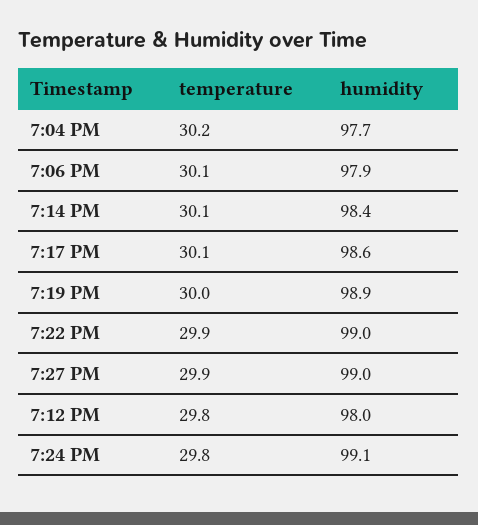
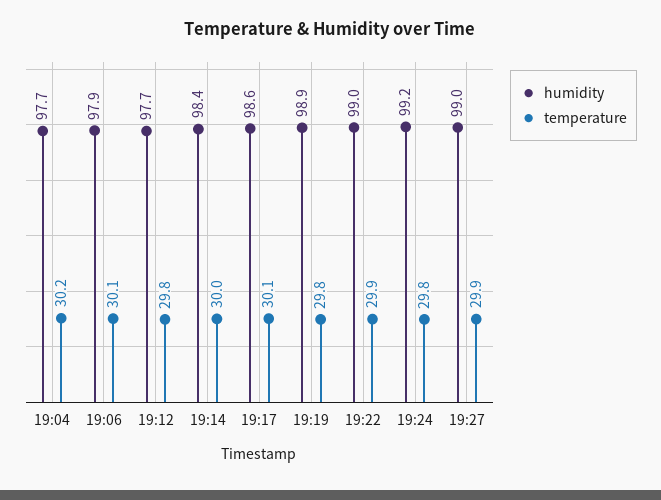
  {
    "temperature": {
      "7:04 PM": 30.2,
      "7:06 PM": 30.1,
-     "7:14 PM": 30.1,
+     "7:14 PM": 30,
      "7:17 PM": 30.1,
-     "7:19 PM": 30,
+     "7:19 PM": 29.8,
      "7:22 PM": 29.9,
      "7:27 PM": 29.9,
      "7:12 PM": 29.8,
      "7:24 PM": 29.8
    },
    "humidity": {
      "7:04 PM": 97.7,
      "7:06 PM": 97.9,
      "7:14 PM": 98.4,
      "7:17 PM": 98.6,
      "7:19 PM": 98.9,
      "7:22 PM": 99,
      "7:27 PM": 99,
-     "7:12 PM": 98,
+     "7:12 PM": 97.7,
-     "7:24 PM": 99.1
+     "7:24 PM": 99.2
    }
  }

